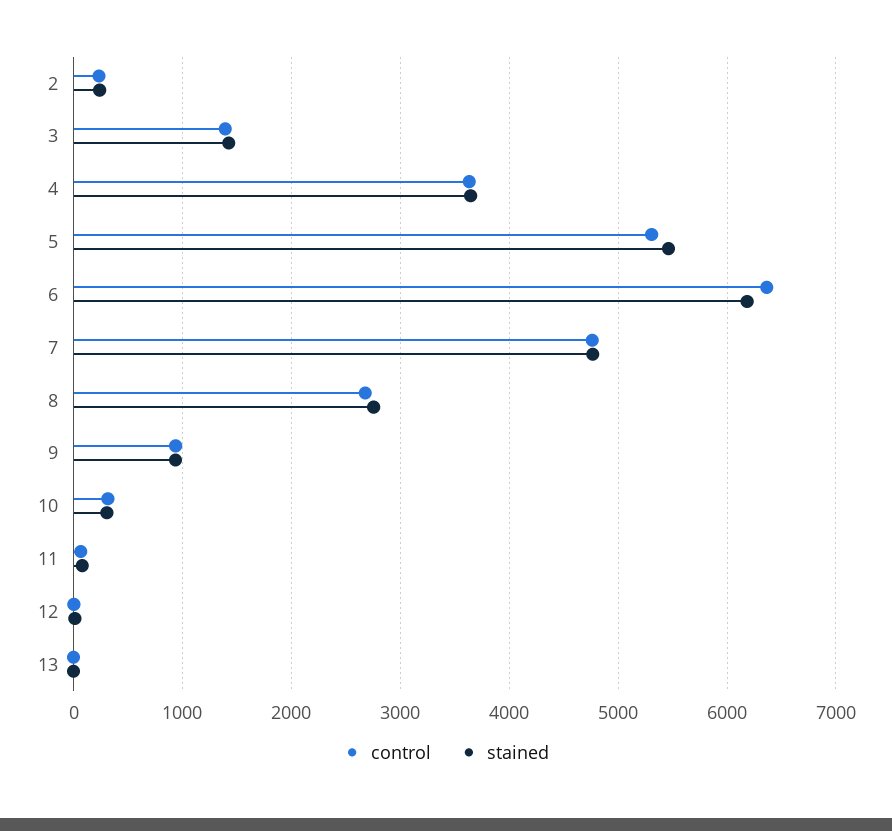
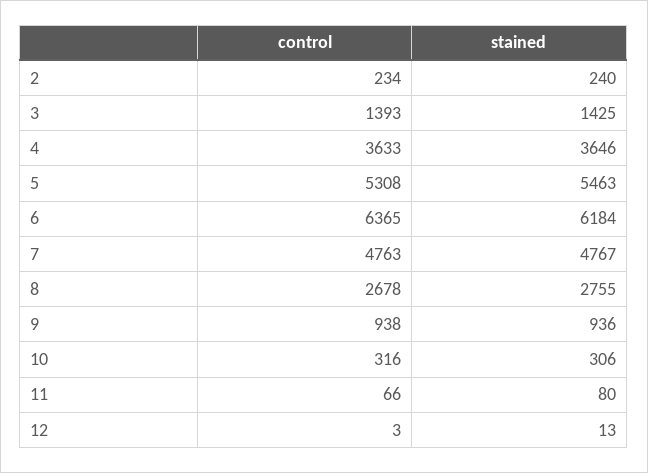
  {
    "control": {
      "2": 234,
      "3": 1393,
      "4": 3633,
      "5": 5308,
      "6": 6365,
      "7": 4763,
      "8": 2678,
      "9": 938,
      "10": 316,
      "11": 66,
-     "12": 3,
+     "12": 3
-     "13": 0
    },
    "stained": {
      "2": 240,
      "3": 1425,
      "4": 3646,
      "5": 5463,
      "6": 6184,
      "7": 4767,
      "8": 2755,
      "9": 936,
      "10": 306,
      "11": 80,
-     "12": 13,
+     "12": 13
-     "13": 0
    }
  }

